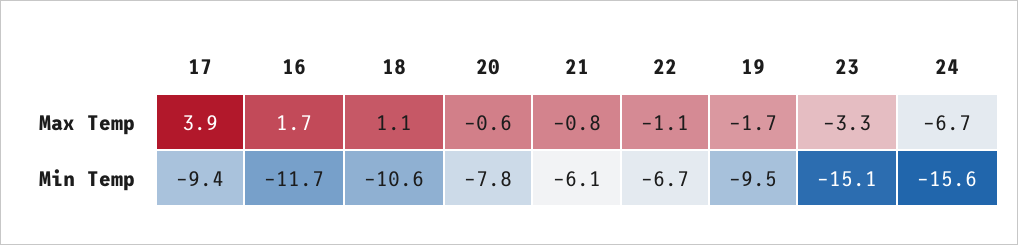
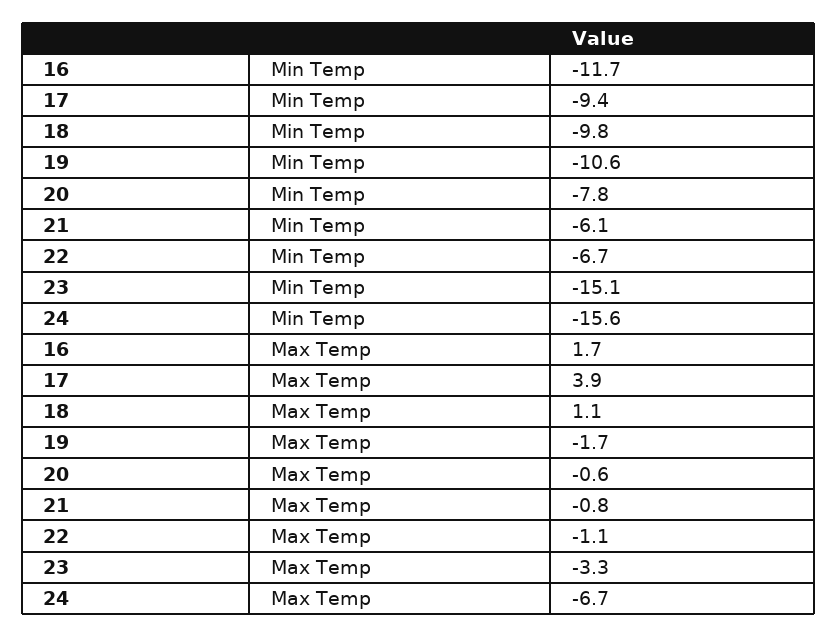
  {
    "17": {
      "Max Temp": 3.9,
      "Min Temp": -9.4
    },
    "16": {
      "Max Temp": 1.7,
      "Min Temp": -11.7
    },
    "18": {
      "Max Temp": 1.1,
-     "Min Temp": -10.6
+     "Min Temp": -9.8
    },
    "20": {
      "Max Temp": -0.6,
      "Min Temp": -7.8
    },
    "21": {
      "Max Temp": -0.8,
      "Min Temp": -6.1
    },
    "22": {
      "Max Temp": -1.1,
      "Min Temp": -6.7
    },
    "19": {
      "Max Temp": -1.7,
-     "Min Temp": -9.5
+     "Min Temp": -10.6
    },
    "23": {
      "Max Temp": -3.3,
      "Min Temp": -15.1
    },
    "24": {
      "Max Temp": -6.7,
      "Min Temp": -15.6
    }
  }

